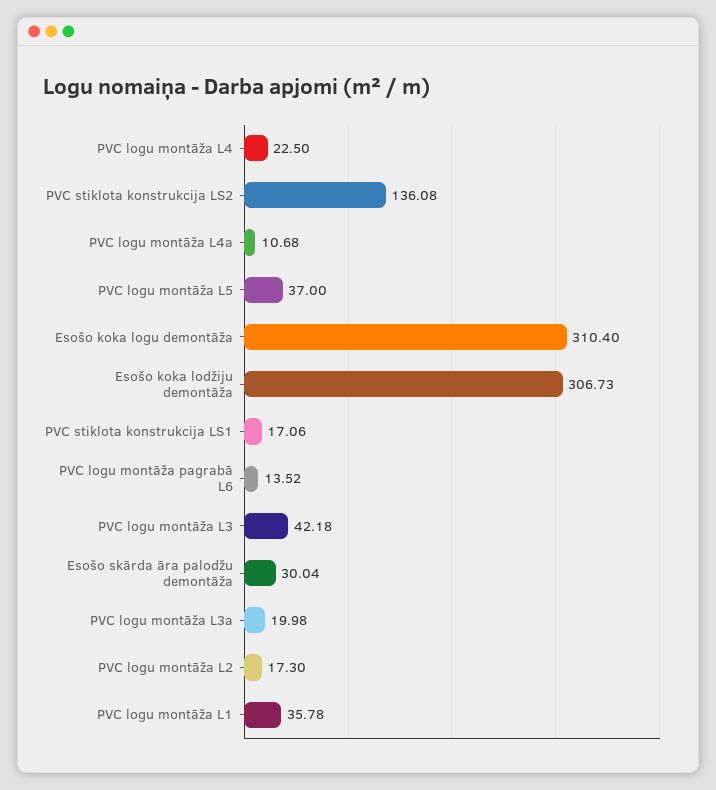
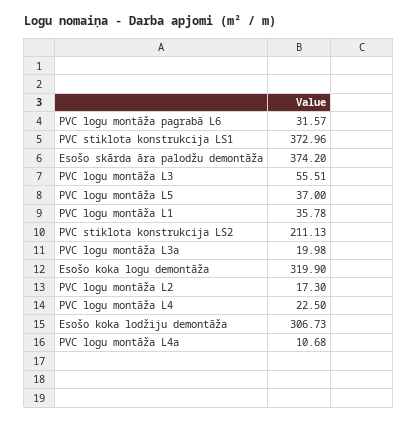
  {
    "PVC logu montāža L4": 22.5,
-   "PVC stiklota konstrukcija LS2": 136.08,
+   "PVC stiklota konstrukcija LS2": 211.13,
    "PVC logu montāža L4a": 10.68,
    "PVC logu montāža L5": 37,
-   "Esošo koka logu demontāža": 310.4,
+   "Esošo koka logu demontāža": 319.9,
    "Esošo koka lodžiju demontāža": 306.73,
-   "PVC stiklota konstrukcija LS1": 17.06,
+   "PVC stiklota konstrukcija LS1": 372.96,
-   "PVC logu montāža pagrabā L6": 13.52,
+   "PVC logu montāža pagrabā L6": 31.57,
-   "PVC logu montāža L3": 42.18,
+   "PVC logu montāža L3": 55.51,
-   "Esošo skārda āra palodžu demontāža": 30.04,
+   "Esošo skārda āra palodžu demontāža": 374.2,
    "PVC logu montāža L3a": 19.98,
    "PVC logu montāža L2": 17.3,
    "PVC logu montāža L1": 35.78
  }

